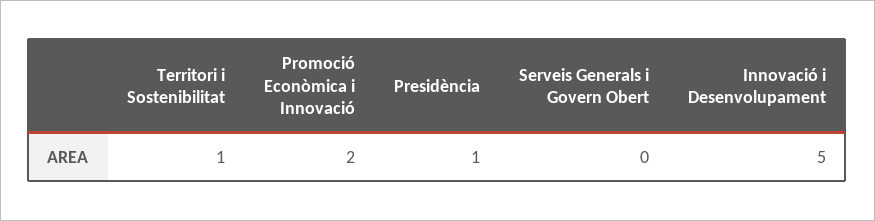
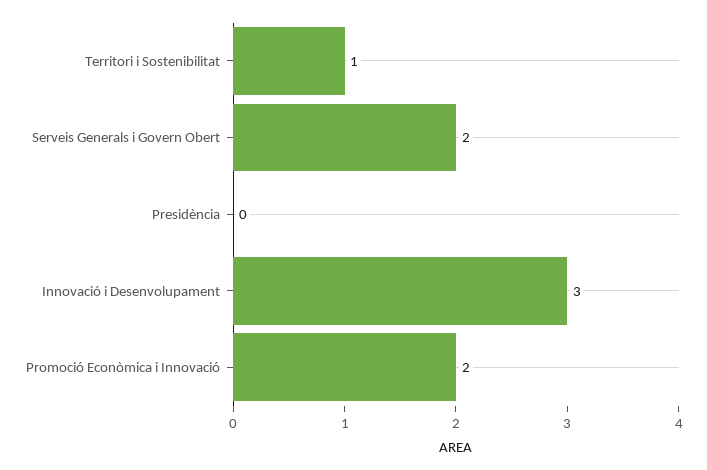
  {
    "Territori i Sostenibilitat": 1,
    "Promoció Econòmica i Innovació": 2,
-   "Presidència": 1,
+   "Presidència": 0,
-   "Serveis Generals i Govern Obert": 0,
+   "Serveis Generals i Govern Obert": 2,
-   "Innovació i Desenvolupament": 5
+   "Innovació i Desenvolupament": 3
  }

